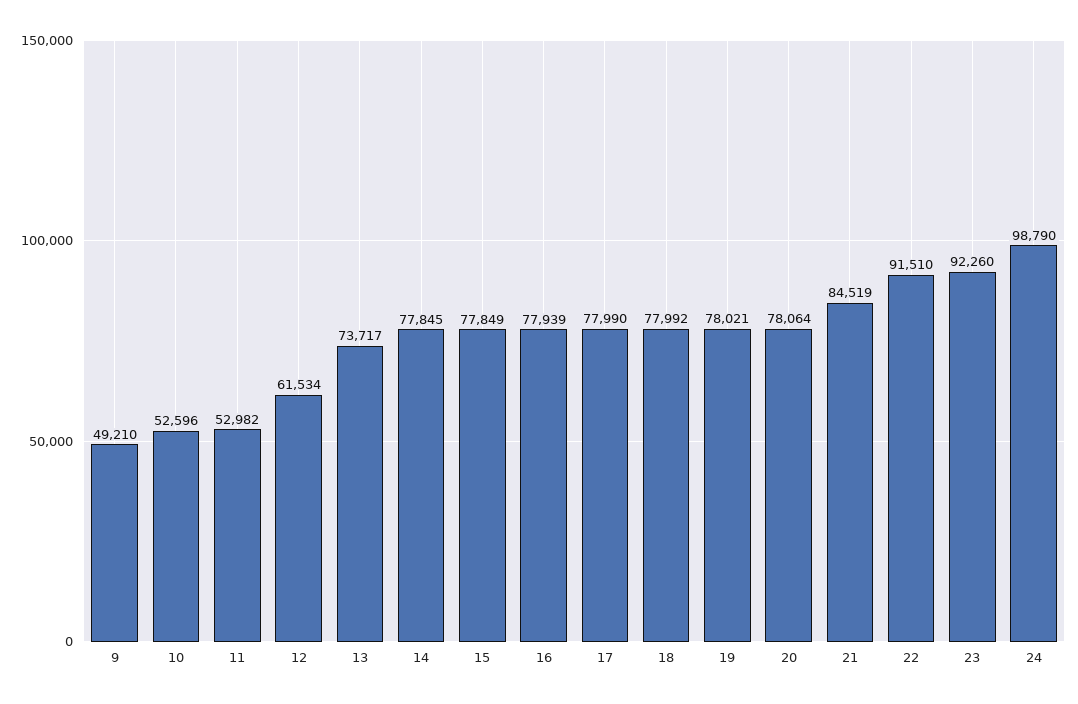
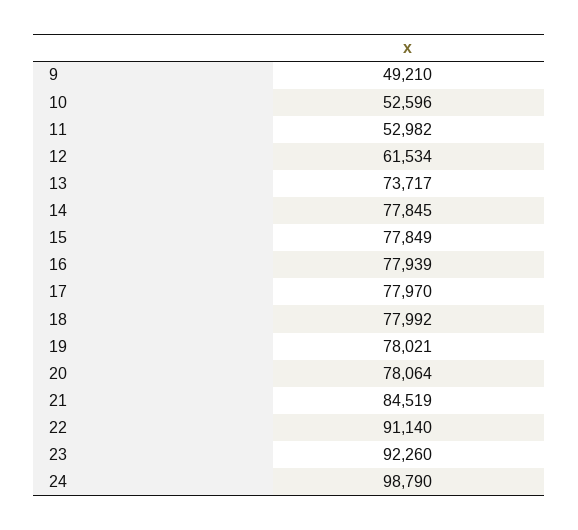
  {
    "9": 49210,
    "10": 52596,
    "11": 52982,
    "12": 61534,
    "13": 73717,
    "14": 77845,
    "15": 77849,
    "16": 77939,
-   "17": 77990,
+   "17": 77970,
    "18": 77992,
    "19": 78021,
    "20": 78064,
    "21": 84519,
-   "22": 91510,
+   "22": 91140,
    "23": 92260,
    "24": 98790
  }

